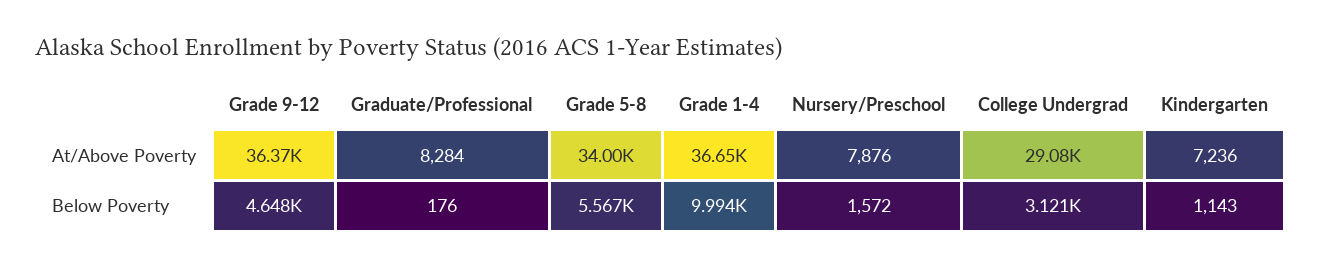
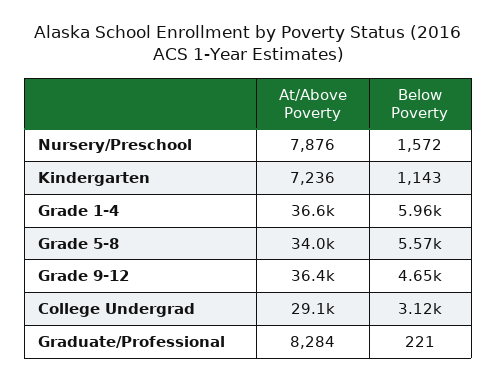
  {
    "Grade 9-12": {
      "At/Above Poverty": 36370,
      "Below Poverty": 4648
    },
    "Graduate/Professional": {
      "At/Above Poverty": 8284,
-     "Below Poverty": 176
+     "Below Poverty": 221
    },
    "Grade 5-8": {
      "At/Above Poverty": 34000,
      "Below Poverty": 5567
    },
    "Grade 1-4": {
      "At/Above Poverty": 36650,
-     "Below Poverty": 9994
+     "Below Poverty": 5960
    },
    "Nursery/Preschool": {
      "At/Above Poverty": 7876,
      "Below Poverty": 1572
    },
    "College Undergrad": {
      "At/Above Poverty": 29080,
      "Below Poverty": 3121
    },
    "Kindergarten": {
      "At/Above Poverty": 7236,
      "Below Poverty": 1143
    }
  }

